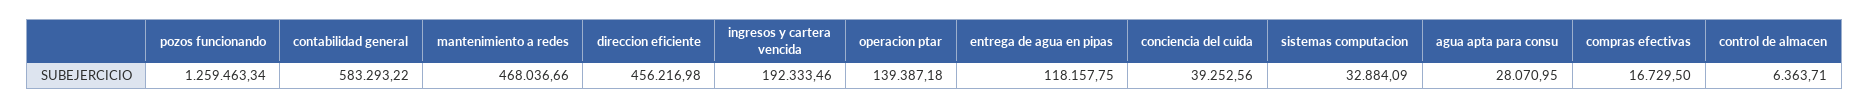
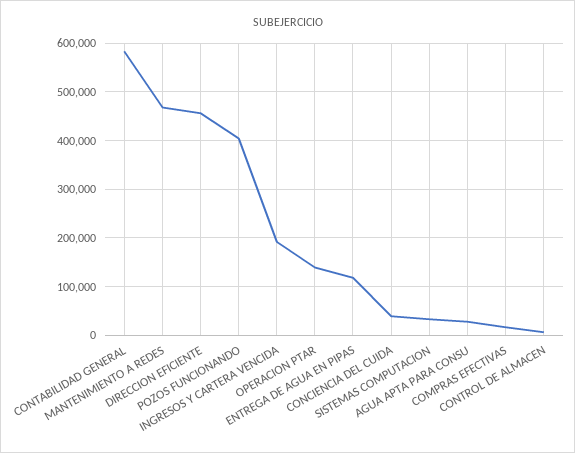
  {
-   "pozos funcionando": 1259463.34,
+   "pozos funcionando": 400000,
    "contabilidad general": 583293.22,
    "mantenimiento a redes": 468036.66,
    "direccion eficiente": 456216.98,
    "ingresos y cartera vencida": 192333.46,
    "operacion ptar": 139387.18,
    "entrega de agua en pipas": 118157.75,
    "conciencia del cuida": 39252.56,
    "sistemas computacion": 32884.09,
    "agua apta para consu": 28070.95,
    "compras efectivas": 16729.5,
    "control de almacen": 6363.71
  }

